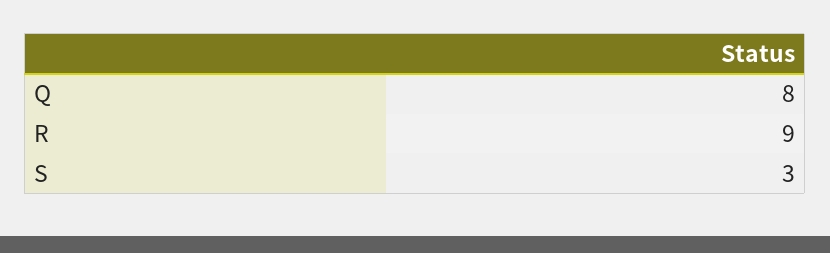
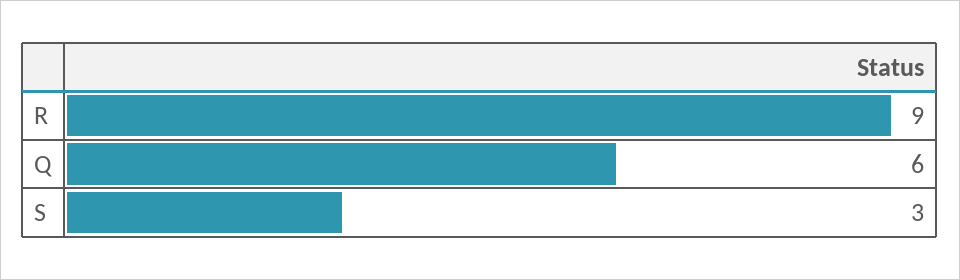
  {
-   "Q": 8,
+   "Q": 6,
    "R": 9,
    "S": 3
  }

